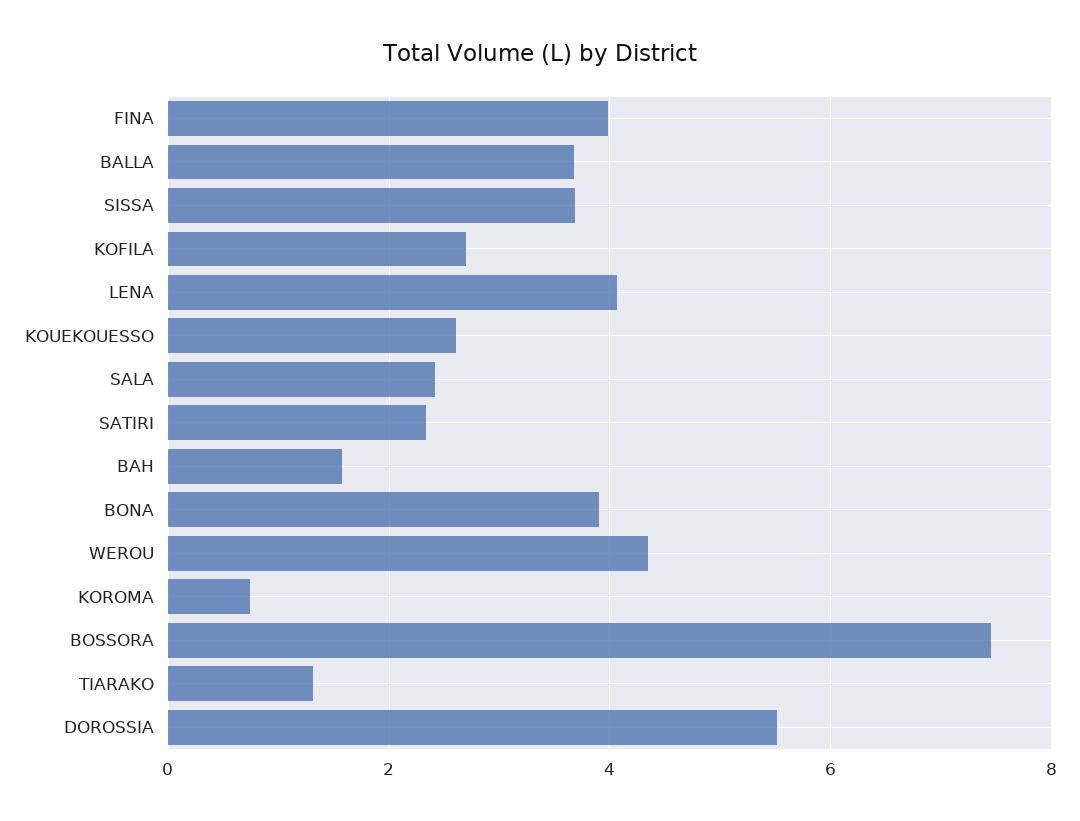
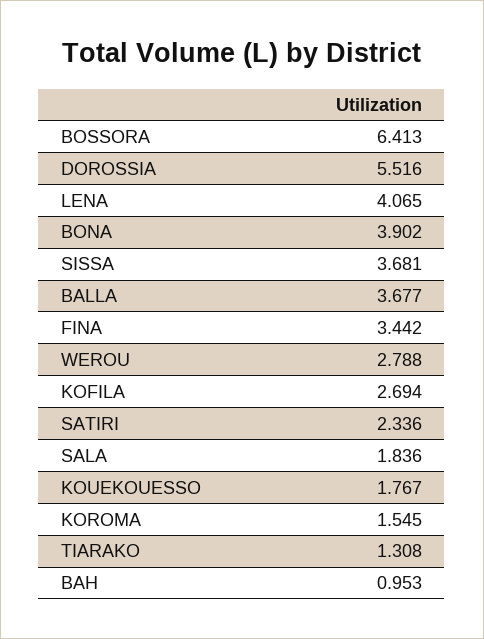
  {
-   "FINA": 4,
+   "FINA": 3.442,
    "BALLA": 3.677,
    "SISSA": 3.681,
    "KOFILA": 2.694,
    "LENA": 4.065,
-   "KOUEKOUESSO": 2.6,
+   "KOUEKOUESSO": 1.767,
-   "SALA": 2.4,
+   "SALA": 1.836,
    "SATIRI": 2.336,
-   "BAH": 1.6,
+   "BAH": 0.953,
    "BONA": 3.902,
-   "WEROU": 4.4,
+   "WEROU": 2.788,
-   "KOROMA": 0.8,
+   "KOROMA": 1.545,
-   "BOSSORA": 7.4,
+   "BOSSORA": 6.413,
    "TIARAKO": 1.308,
    "DOROSSIA": 5.516
  }

